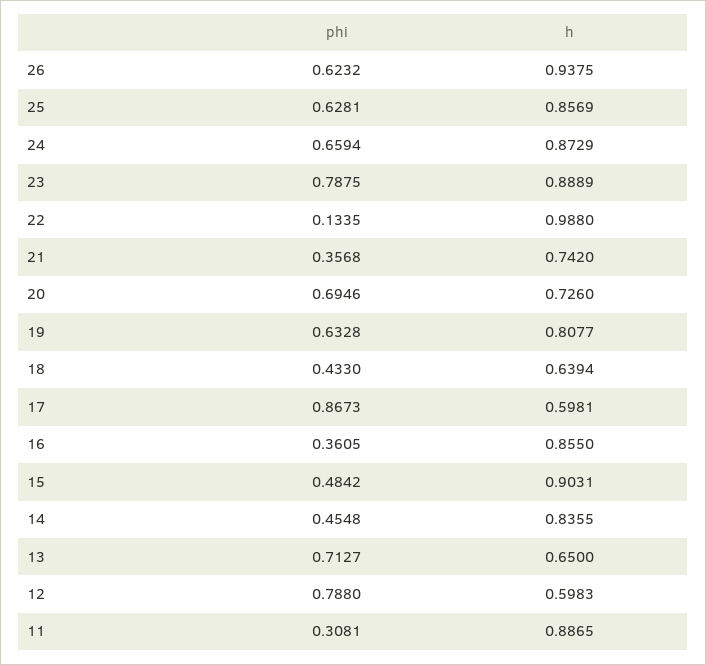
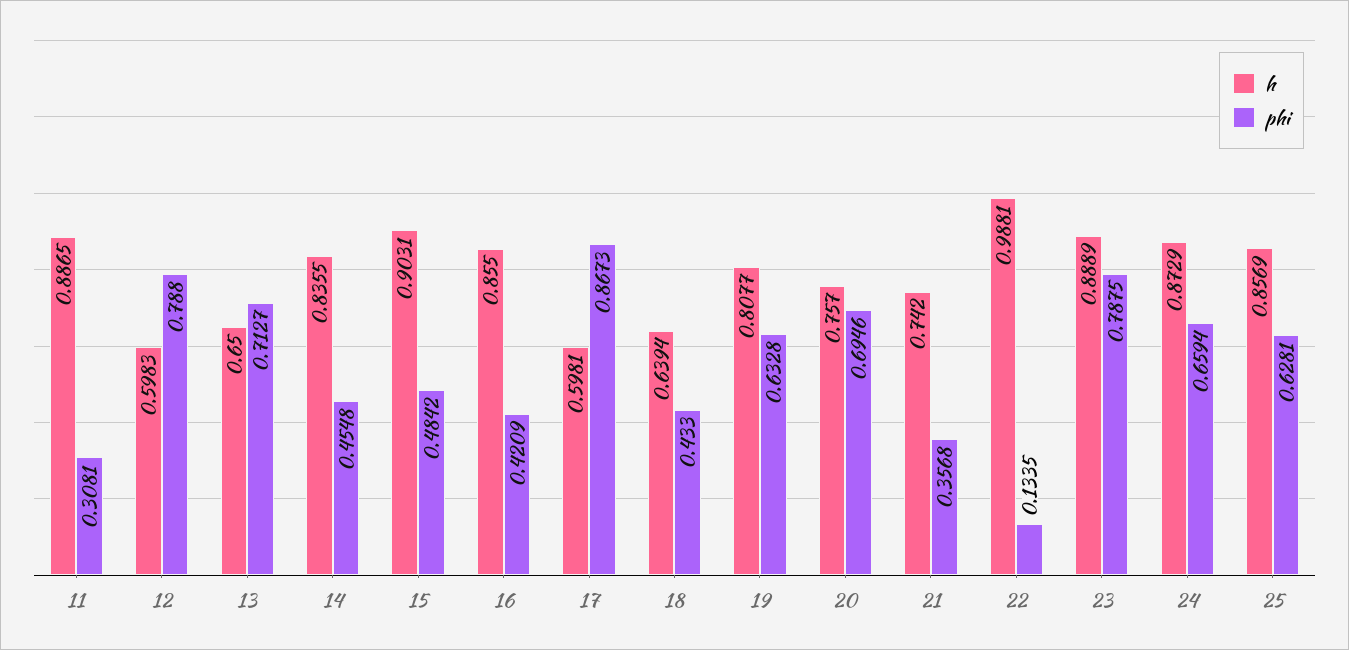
  {
    "phi": {
-     "26": 0.6232,
      "25": 0.6281,
      "24": 0.6594,
      "23": 0.7875,
      "22": 0.1335,
      "21": 0.3568,
      "20": 0.6946,
      "19": 0.6328,
      "18": 0.433,
      "17": 0.8673,
-     "16": 0.3605,
+     "16": 0.4209,
      "15": 0.4842,
      "14": 0.4548,
      "13": 0.7127,
      "12": 0.788,
      "11": 0.3081
    },
    "h": {
-     "26": 0.9375,
      "25": 0.8569,
      "24": 0.8729,
      "23": 0.8889,
-     "22": 0.988,
+     "22": 0.9881,
      "21": 0.742,
-     "20": 0.726,
+     "20": 0.757,
      "19": 0.8077,
      "18": 0.6394,
      "17": 0.5981,
      "16": 0.855,
      "15": 0.9031,
      "14": 0.8355,
      "13": 0.65,
      "12": 0.5983,
      "11": 0.8865
    }
  }

